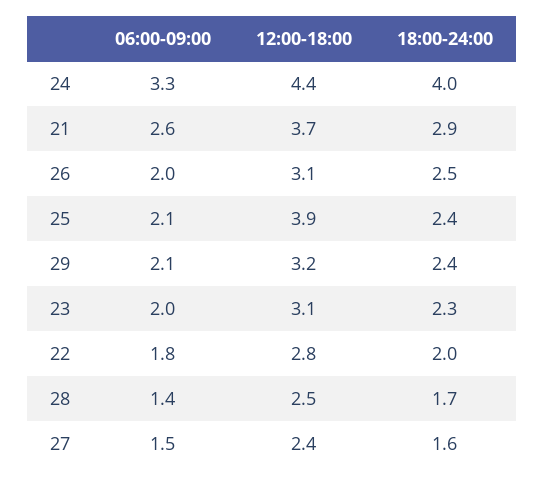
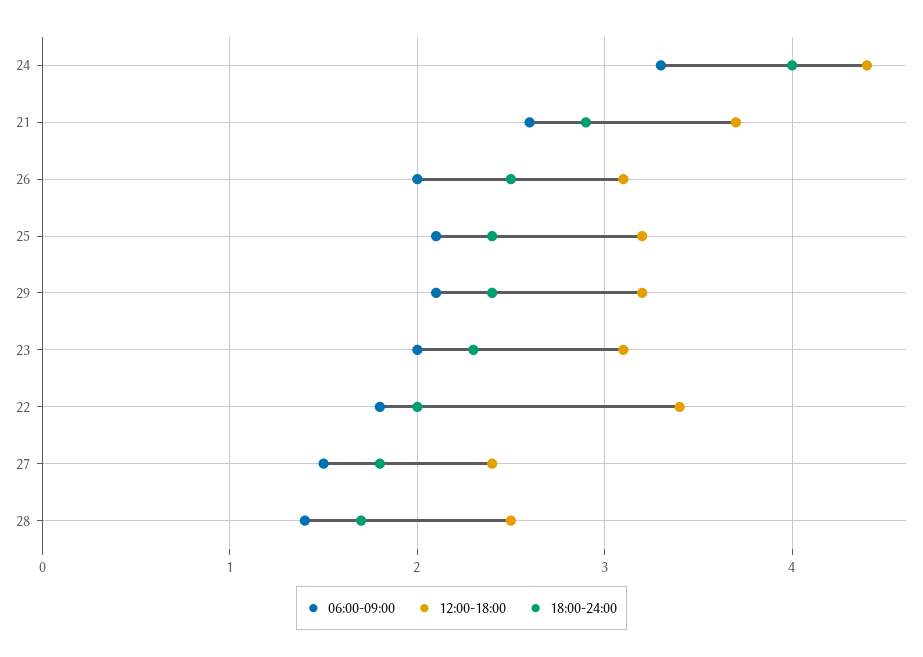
  {
    "06:00-09:00": {
      "24": 3.3,
      "21": 2.6,
      "26": 2,
      "25": 2.1,
      "29": 2.1,
      "23": 2,
      "22": 1.8,
      "28": 1.4,
      "27": 1.5
    },
    "12:00-18:00": {
      "24": 4.4,
      "21": 3.7,
      "26": 3.1,
-     "25": 3.9,
+     "25": 3.2,
      "29": 3.2,
      "23": 3.1,
-     "22": 2.8,
+     "22": 3.4,
      "28": 2.5,
      "27": 2.4
    },
    "18:00-24:00": {
      "24": 4,
      "21": 2.9,
      "26": 2.5,
      "25": 2.4,
      "29": 2.4,
      "23": 2.3,
      "22": 2,
      "28": 1.7,
-     "27": 1.6
+     "27": 1.8
    }
  }

